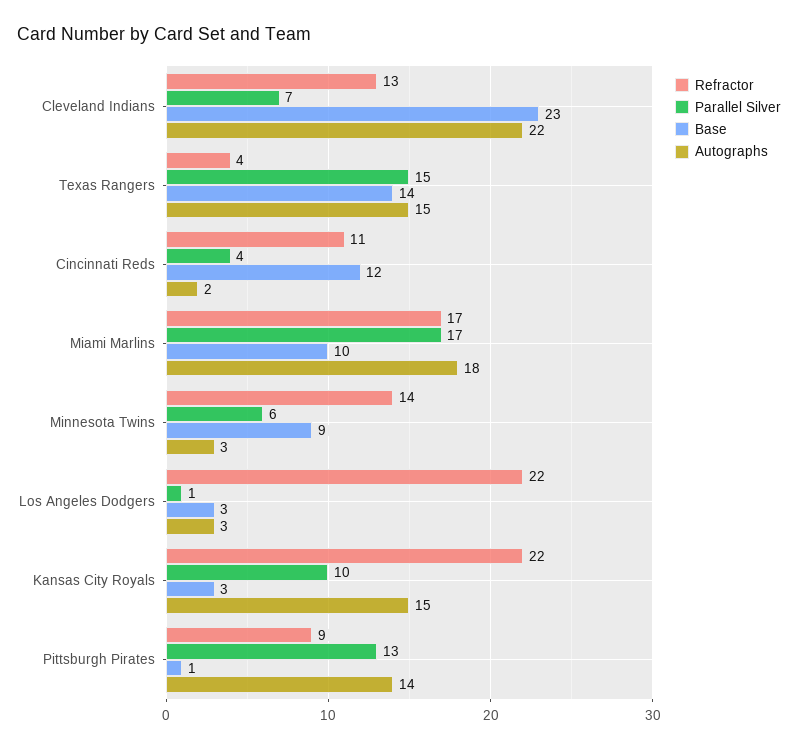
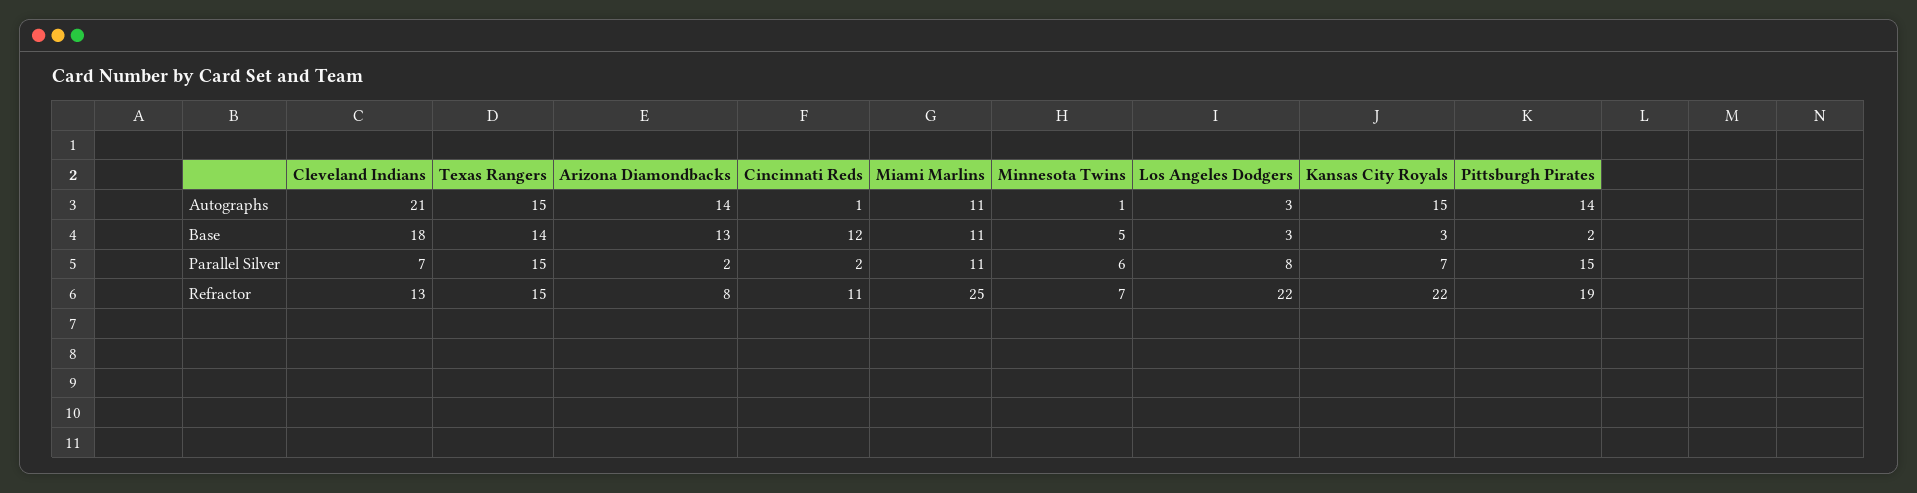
  {
    "Refractor": {
      "Cleveland Indians": 13,
-     "Texas Rangers": 4,
+     "Texas Rangers": 15,
      "Cincinnati Reds": 11,
-     "Miami Marlins": 17,
+     "Miami Marlins": 25,
-     "Minnesota Twins": 14,
+     "Minnesota Twins": 7,
      "Los Angeles Dodgers": 22,
      "Kansas City Royals": 22,
-     "Pittsburgh Pirates": 9
+     "Pittsburgh Pirates": 19,
+     "Arizona Diamondbacks": 8
    },
    "Parallel Silver": {
      "Cleveland Indians": 7,
      "Texas Rangers": 15,
-     "Cincinnati Reds": 4,
+     "Cincinnati Reds": 2,
-     "Miami Marlins": 17,
+     "Miami Marlins": 11,
      "Minnesota Twins": 6,
-     "Los Angeles Dodgers": 1,
+     "Los Angeles Dodgers": 8,
-     "Kansas City Royals": 10,
+     "Kansas City Royals": 7,
-     "Pittsburgh Pirates": 13
+     "Pittsburgh Pirates": 15,
+     "Arizona Diamondbacks": 2
    },
    "Base": {
-     "Cleveland Indians": 23,
+     "Cleveland Indians": 18,
      "Texas Rangers": 14,
      "Cincinnati Reds": 12,
-     "Miami Marlins": 10,
+     "Miami Marlins": 11,
-     "Minnesota Twins": 9,
+     "Minnesota Twins": 5,
      "Los Angeles Dodgers": 3,
      "Kansas City Royals": 3,
-     "Pittsburgh Pirates": 1
+     "Pittsburgh Pirates": 2,
+     "Arizona Diamondbacks": 13
    },
    "Autographs": {
-     "Cleveland Indians": 22,
+     "Cleveland Indians": 21,
      "Texas Rangers": 15,
-     "Cincinnati Reds": 2,
+     "Cincinnati Reds": 1,
-     "Miami Marlins": 18,
+     "Miami Marlins": 11,
-     "Minnesota Twins": 3,
+     "Minnesota Twins": 1,
      "Los Angeles Dodgers": 3,
      "Kansas City Royals": 15,
-     "Pittsburgh Pirates": 14
+     "Pittsburgh Pirates": 14,
+     "Arizona Diamondbacks": 14
    }
  }

